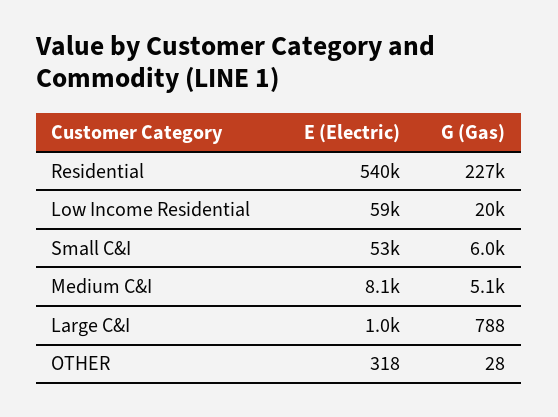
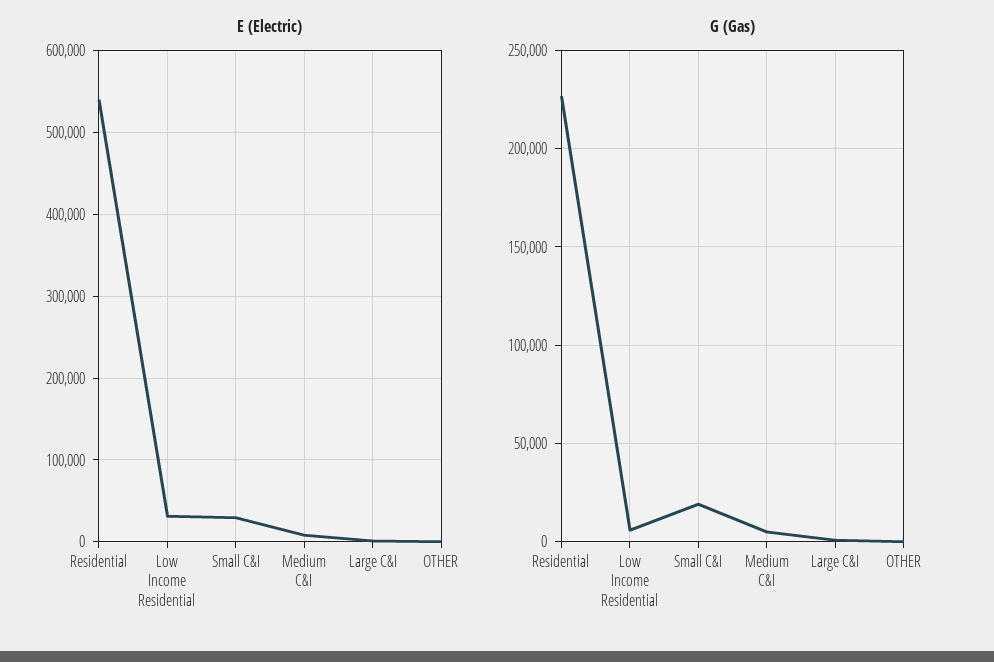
  {
    "E (Electric)": {
      "Residential": 540000,
-     "Low Income Residential": 59000,
+     "Low Income Residential": 30000,
-     "Small C&I": 53000,
+     "Small C&I": 30000,
      "Medium C&I": 8100,
      "Large C&I": 1000,
      "OTHER": 318
    },
    "G (Gas)": {
      "Residential": 227000,
-     "Low Income Residential": 20000,
+     "Low Income Residential": 5000,
-     "Small C&I": 6000,
+     "Small C&I": 20000,
      "Medium C&I": 5100,
      "Large C&I": 788,
      "OTHER": 28
    }
  }

